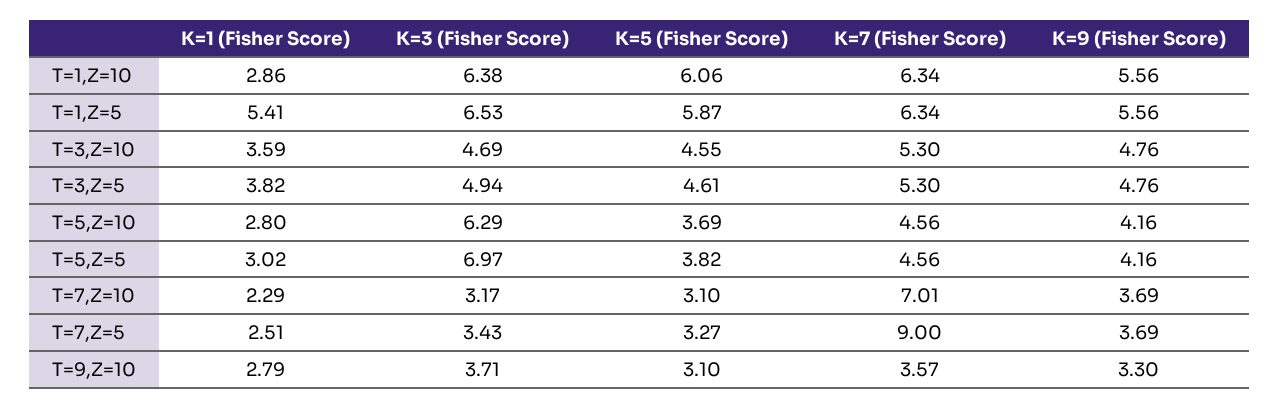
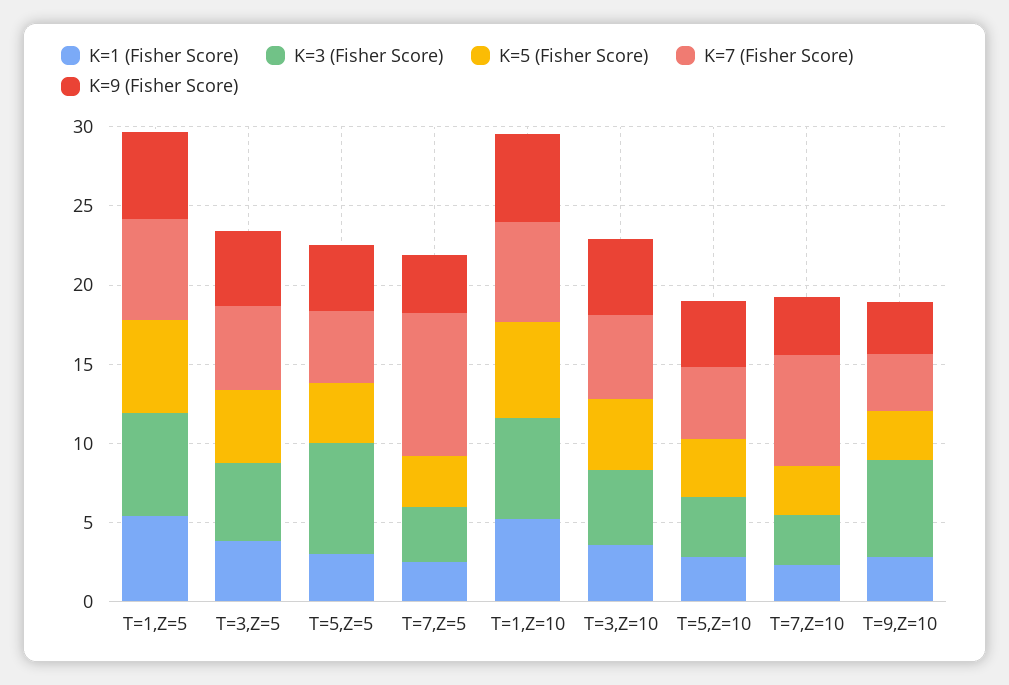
  {
    "K=1 (Fisher Score)": {
-     "T=1,Z=10": 2.86,
+     "T=1,Z=10": 5,
      "T=1,Z=5": 5.41,
      "T=3,Z=10": 3.59,
      "T=3,Z=5": 3.82,
      "T=5,Z=10": 2.8,
      "T=5,Z=5": 3.02,
      "T=7,Z=10": 2.29,
      "T=7,Z=5": 2.51,
      "T=9,Z=10": 2.79
    },
    "K=3 (Fisher Score)": {
      "T=1,Z=10": 6.38,
      "T=1,Z=5": 6.53,
      "T=3,Z=10": 4.69,
      "T=3,Z=5": 4.94,
-     "T=5,Z=10": 6.29,
+     "T=5,Z=10": 4,
      "T=5,Z=5": 6.97,
      "T=7,Z=10": 3.17,
      "T=7,Z=5": 3.43,
-     "T=9,Z=10": 3.71
+     "T=9,Z=10": 6
    },
    "K=5 (Fisher Score)": {
      "T=1,Z=10": 6.06,
      "T=1,Z=5": 5.87,
      "T=3,Z=10": 4.55,
      "T=3,Z=5": 4.61,
      "T=5,Z=10": 3.69,
      "T=5,Z=5": 3.82,
      "T=7,Z=10": 3.1,
      "T=7,Z=5": 3.27,
      "T=9,Z=10": 3.1
    },
    "K=7 (Fisher Score)": {
      "T=1,Z=10": 6.34,
      "T=1,Z=5": 6.34,
      "T=3,Z=10": 5.3,
      "T=3,Z=5": 5.3,
      "T=5,Z=10": 4.56,
      "T=5,Z=5": 4.56,
      "T=7,Z=10": 7.01,
      "T=7,Z=5": 9,
      "T=9,Z=10": 3.57
    },
    "K=9 (Fisher Score)": {
      "T=1,Z=10": 5.56,
      "T=1,Z=5": 5.56,
      "T=3,Z=10": 4.76,
      "T=3,Z=5": 4.76,
      "T=5,Z=10": 4.16,
      "T=5,Z=5": 4.16,
      "T=7,Z=10": 3.69,
      "T=7,Z=5": 3.69,
      "T=9,Z=10": 3.3
    }
  }

